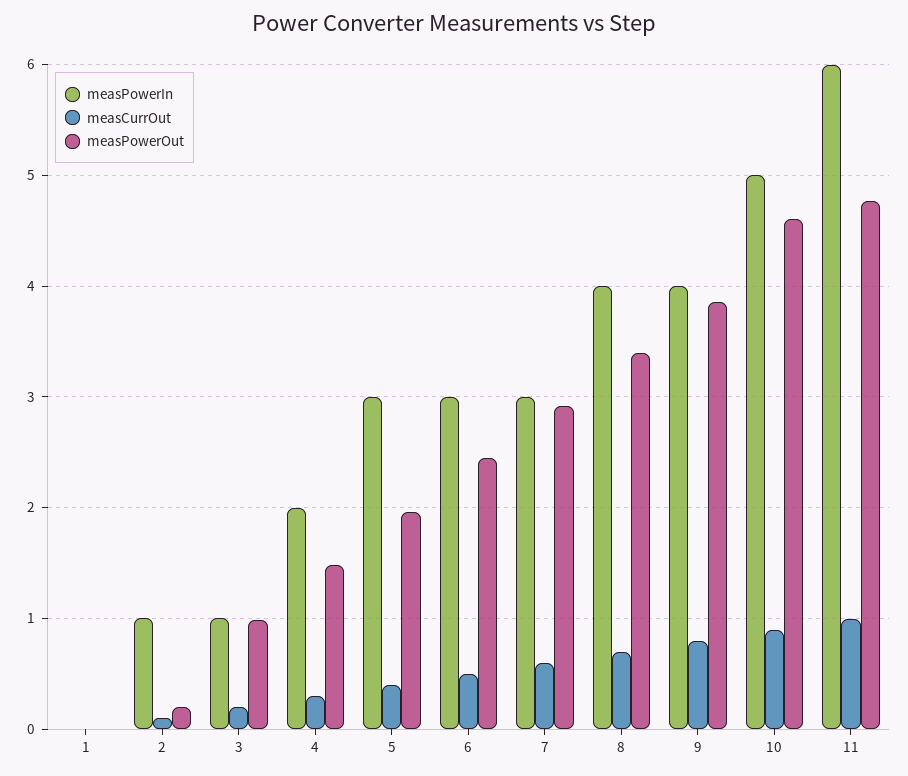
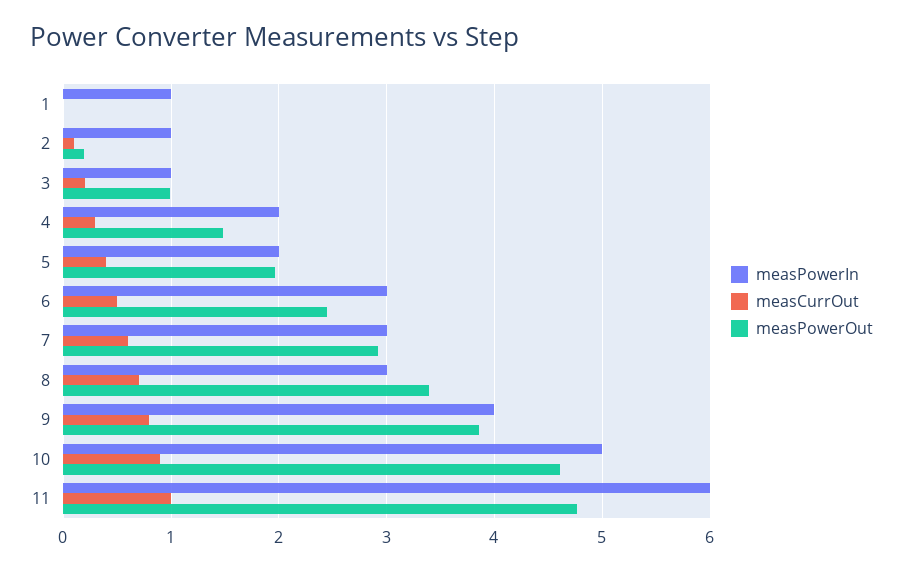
  {
    "measPowerIn": {
-     "1": 0,
+     "1": 1,
      "2": 1,
      "3": 1,
      "4": 2,
-     "5": 3,
+     "5": 2,
      "6": 3,
      "7": 3,
-     "8": 4,
+     "8": 3,
      "9": 4,
      "10": 5,
      "11": 6
    },
    "measCurrOut": {
      "1": 0,
      "2": 0.1,
      "3": 0.2,
      "4": 0.3,
      "5": 0.4,
      "6": 0.5,
      "7": 0.6,
      "8": 0.7,
      "9": 0.8,
      "10": 0.9,
      "11": 1
    },
    "measPowerOut": {
      "1": 0,
      "2": 0.2,
      "3": 1,
      "4": 1.5,
      "5": 2,
      "6": 2.4,
      "7": 2.9,
      "8": 3.4,
      "9": 3.9,
      "10": 4.6,
      "11": 4.8
    }
  }

